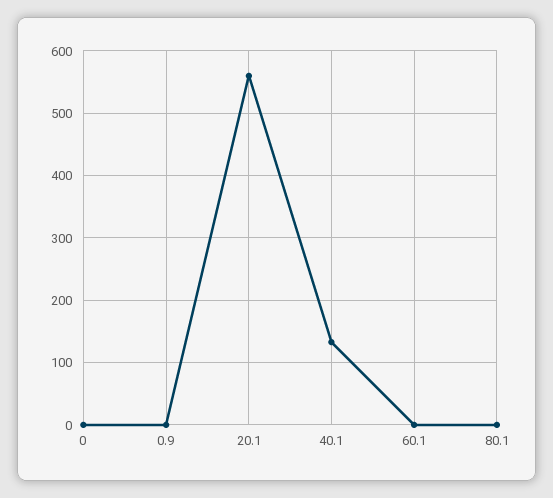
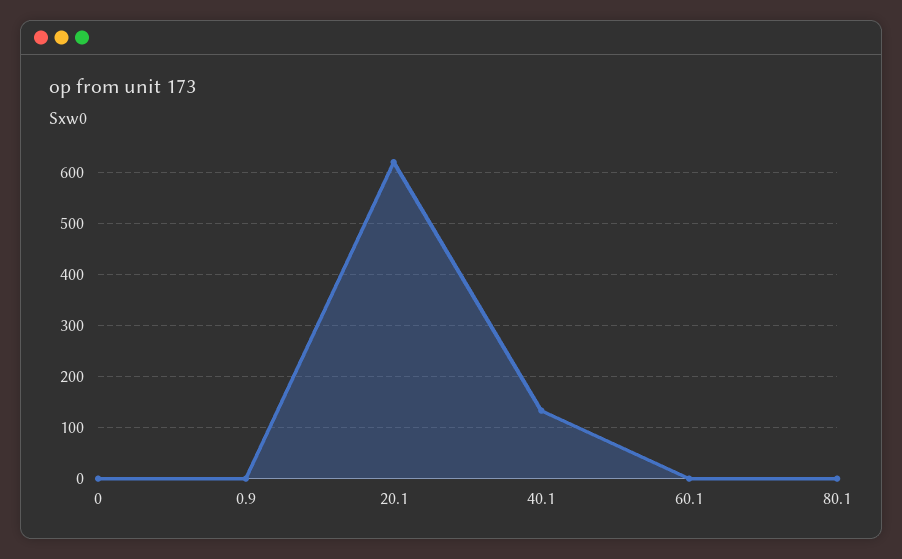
  {
    "0": 0,
    "0.9": 0,
-   "20.1": 560,
+   "20.1": 620,
    "40.1": 130,
    "60.1": 0,
    "80.1": 0
  }

